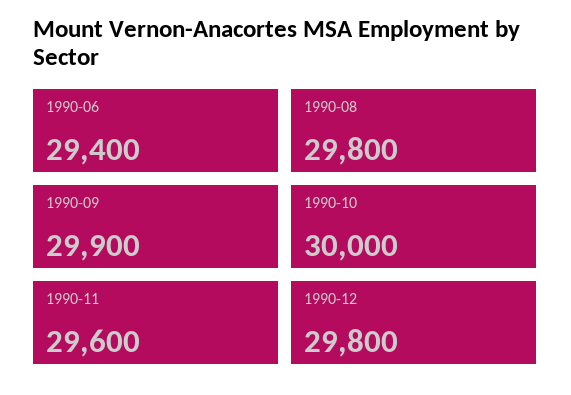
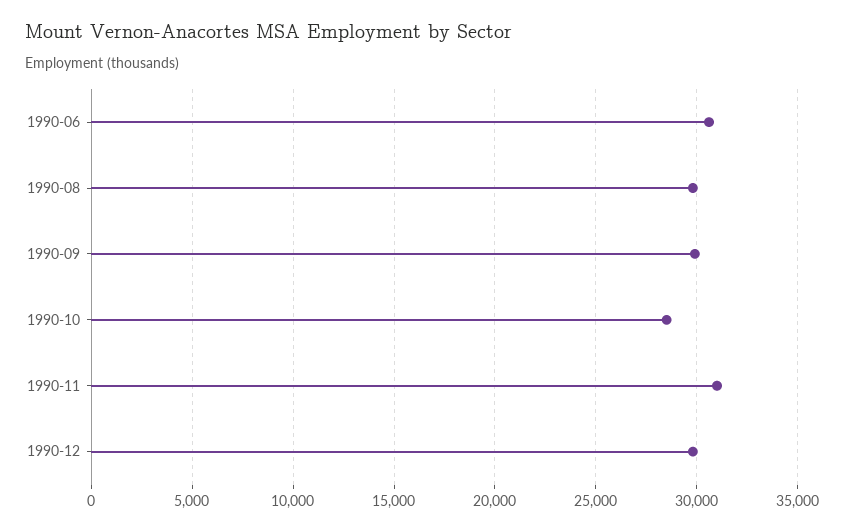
  {
-   "1990-06": 29400,
+   "1990-06": 30500,
    "1990-08": 29800,
    "1990-09": 29900,
-   "1990-10": 30000,
+   "1990-10": 28500,
-   "1990-11": 29600,
+   "1990-11": 31000,
    "1990-12": 29800
  }

